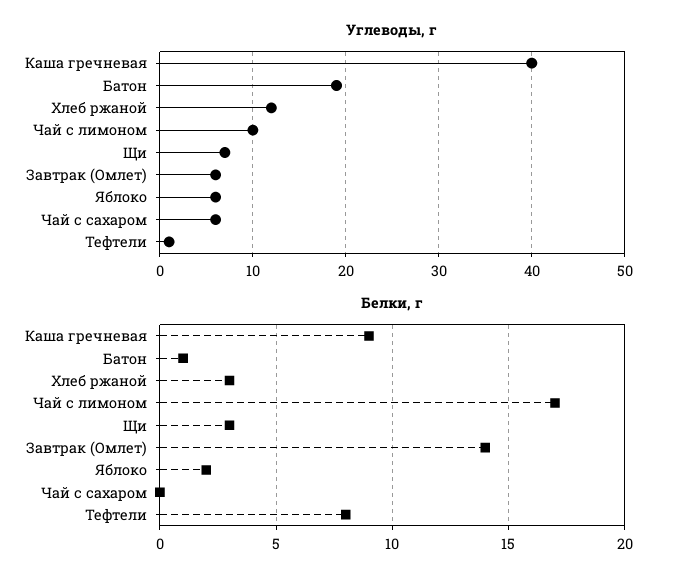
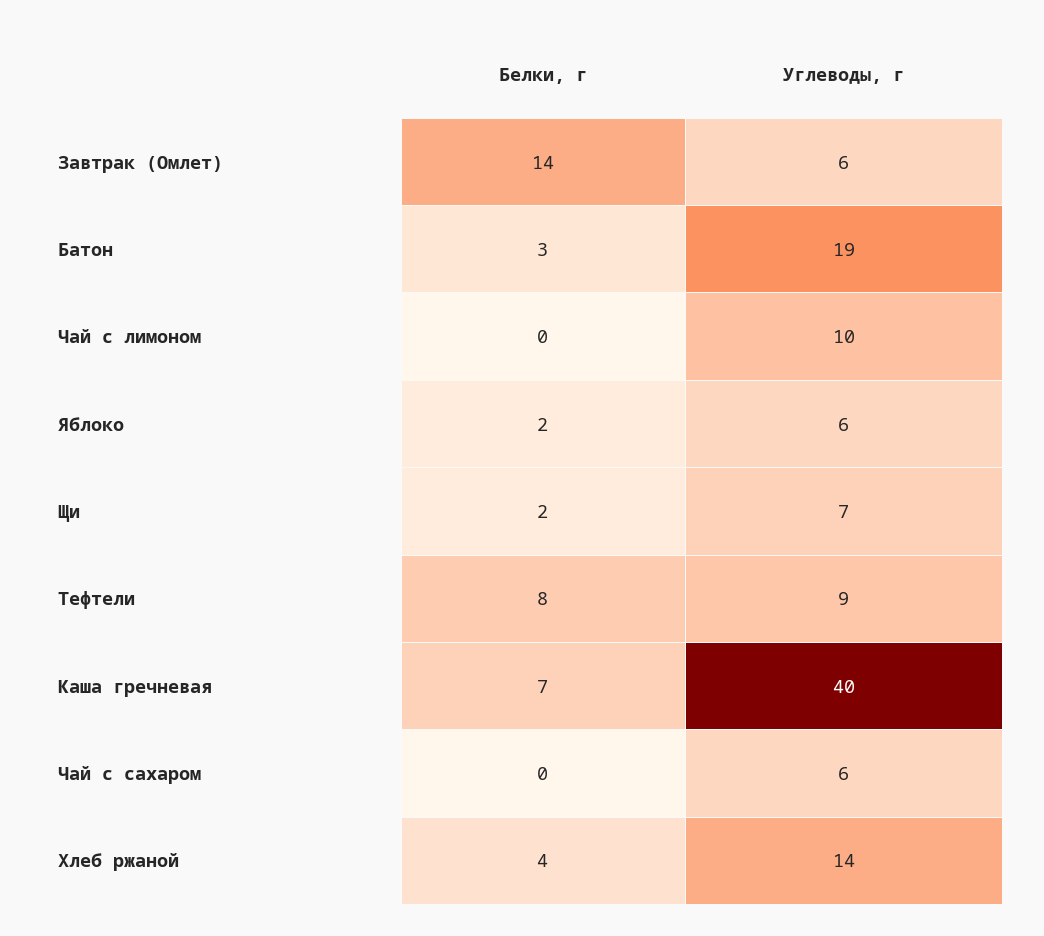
  {
    "Углеводы, г": {
      "Каша гречневая": 40,
      "Батон": 19,
-     "Хлеб ржаной": 12,
+     "Хлеб ржаной": 14,
      "Чай с лимоном": 10,
      "Щи": 7,
      "Завтрак (Омлет)": 6,
      "Яблоко": 6,
      "Чай с сахаром": 6,
-     "Тефтели": 1
+     "Тефтели": 9
    },
    "Белки, г": {
-     "Каша гречневая": 9,
+     "Каша гречневая": 7,
-     "Батон": 1,
+     "Батон": 3,
-     "Хлеб ржаной": 3,
+     "Хлеб ржаной": 4,
-     "Чай с лимоном": 17,
+     "Чай с лимоном": 0,
-     "Щи": 3,
+     "Щи": 2,
      "Завтрак (Омлет)": 14,
      "Яблоко": 2,
      "Чай с сахаром": 0,
      "Тефтели": 8
    }
  }

